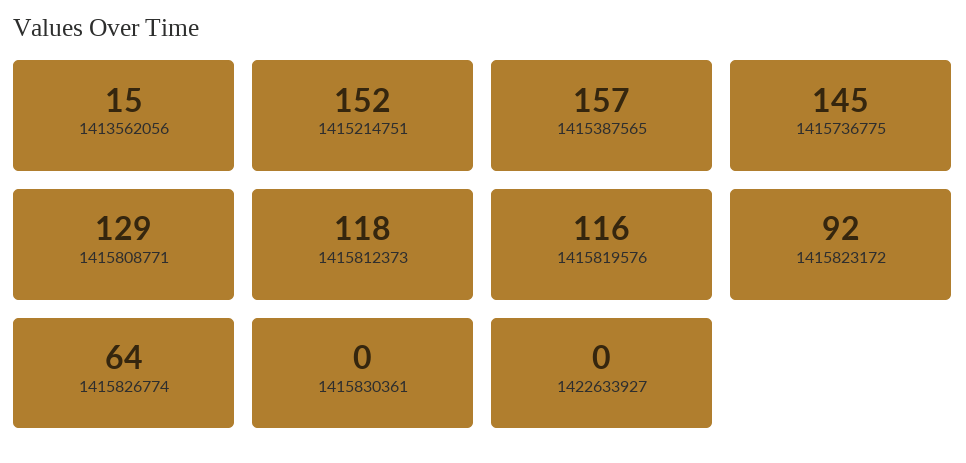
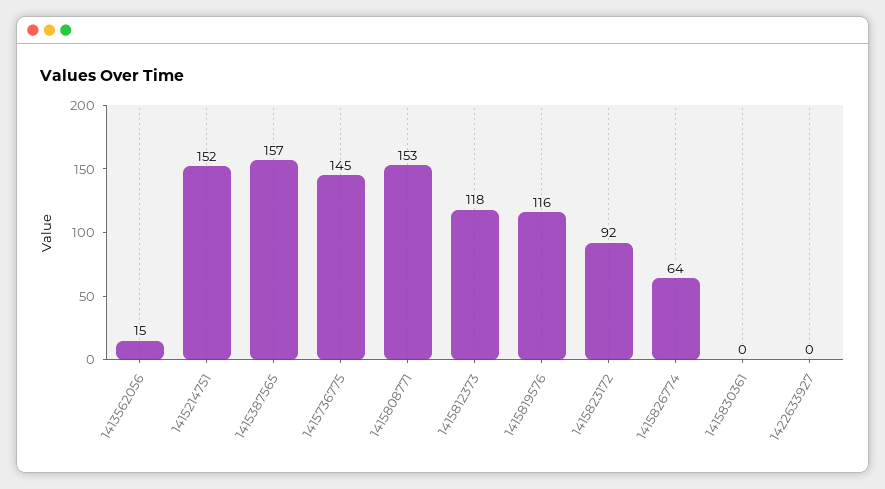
  {
    "1413562056": 15,
    "1415214751": 152,
    "1415387565": 157,
    "1415736775": 145,
-   "1415808771": 129,
+   "1415808771": 153,
    "1415812373": 118,
    "1415819576": 116,
    "1415823172": 92,
    "1415826774": 64,
    "1415830361": 0,
    "1422633927": 0
  }

